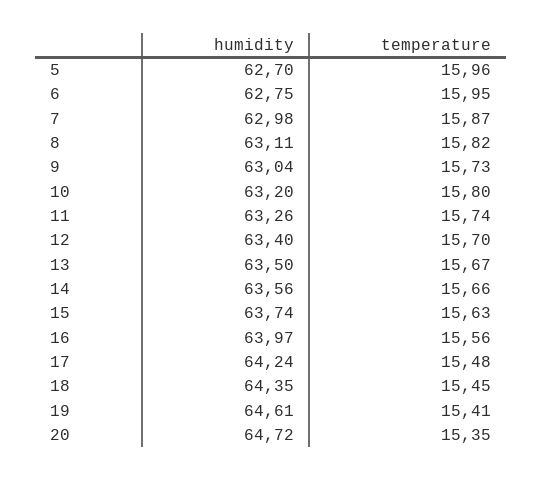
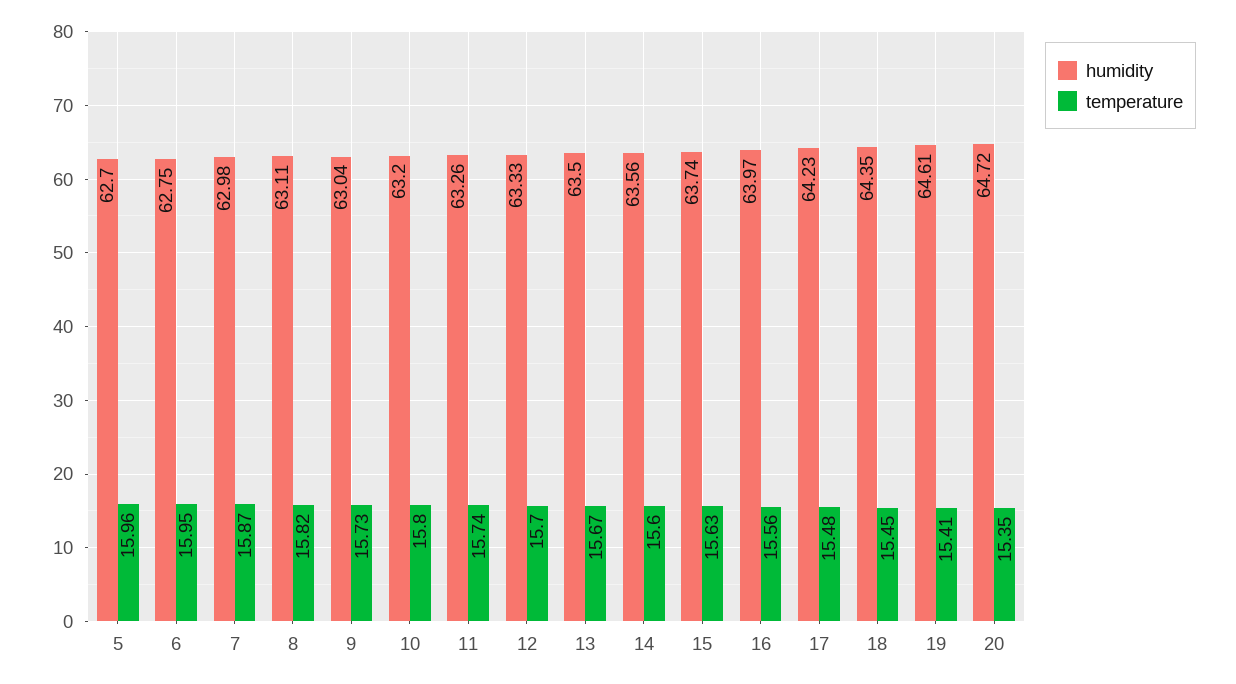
  {
    "humidity": {
      "5": 62.7,
      "6": 62.75,
      "7": 62.98,
      "8": 63.11,
      "9": 63.04,
      "10": 63.2,
      "11": 63.26,
-     "12": 63.4,
+     "12": 63.33,
      "13": 63.5,
      "14": 63.56,
      "15": 63.74,
      "16": 63.97,
-     "17": 64.24,
+     "17": 64.23,
      "18": 64.35,
      "19": 64.61,
      "20": 64.72
    },
    "temperature": {
      "5": 15.96,
      "6": 15.95,
      "7": 15.87,
      "8": 15.82,
      "9": 15.73,
      "10": 15.8,
      "11": 15.74,
      "12": 15.7,
      "13": 15.67,
-     "14": 15.66,
+     "14": 15.6,
      "15": 15.63,
      "16": 15.56,
      "17": 15.48,
      "18": 15.45,
      "19": 15.41,
      "20": 15.35
    }
  }

